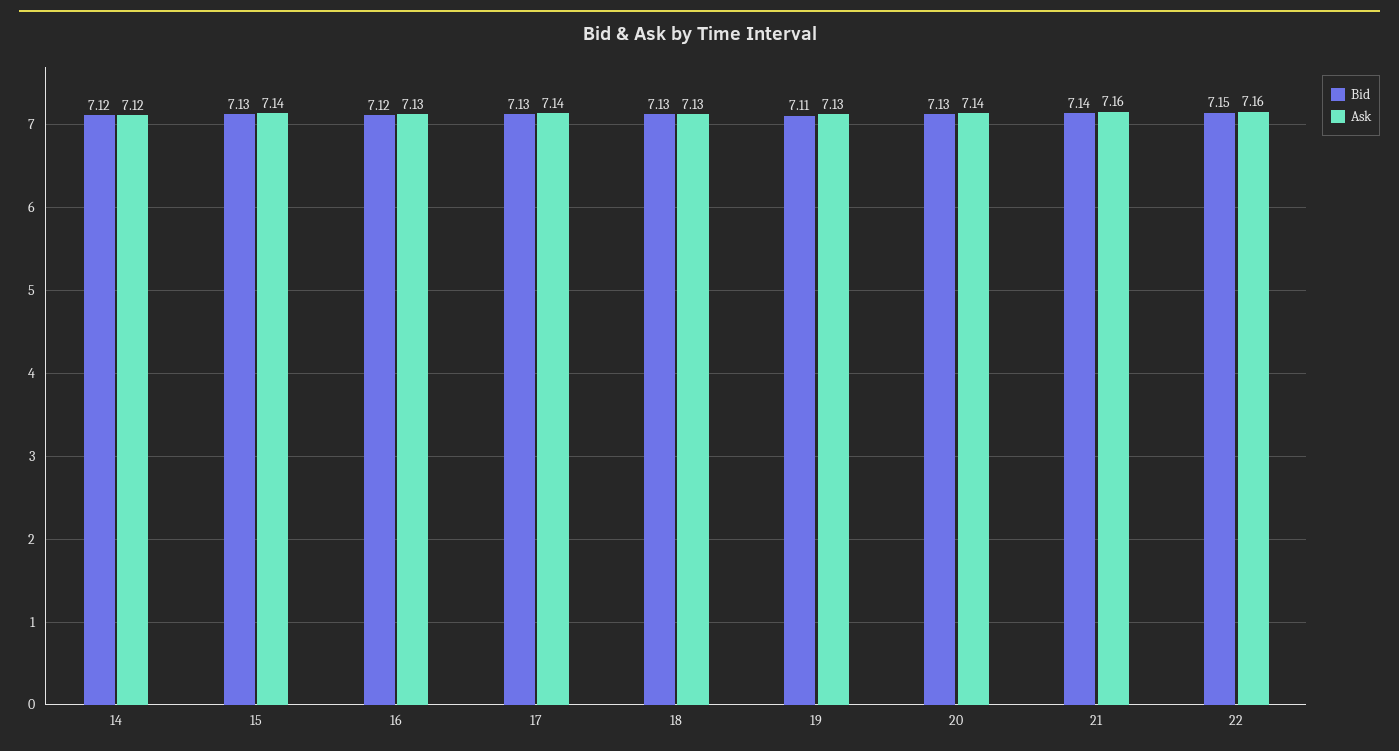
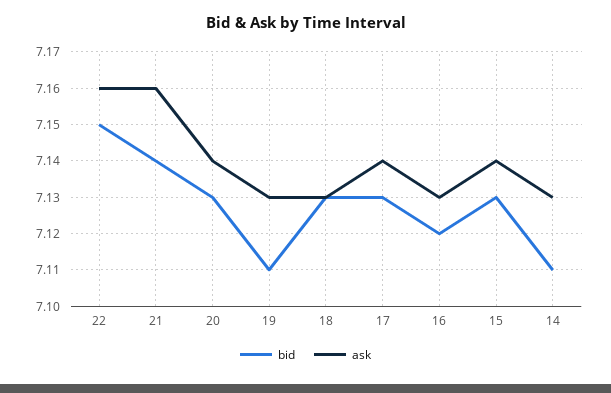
  {
    "Bid": {
-     "14": 7.12,
+     "14": 7.11,
      "15": 7.13,
      "16": 7.12,
      "17": 7.13,
      "18": 7.13,
      "19": 7.11,
      "20": 7.13,
      "21": 7.14,
      "22": 7.15
    },
    "Ask": {
-     "14": 7.12,
+     "14": 7.13,
      "15": 7.14,
      "16": 7.13,
      "17": 7.14,
      "18": 7.13,
      "19": 7.13,
      "20": 7.14,
      "21": 7.16,
      "22": 7.16
    }
  }

